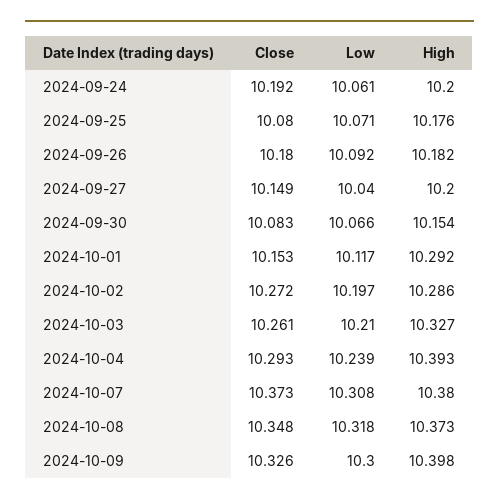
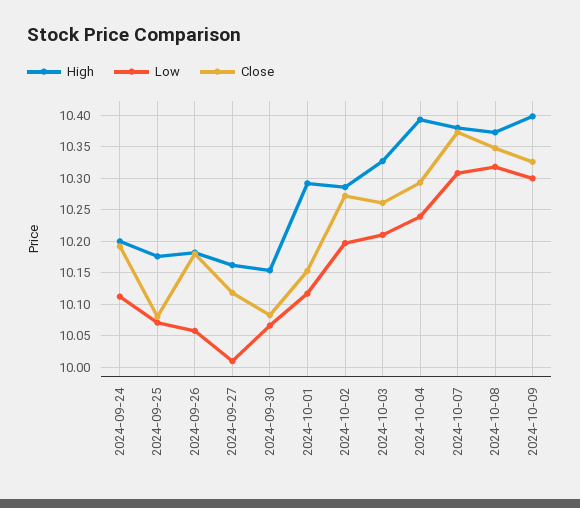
  {
    "Close": {
      "2024-09-24": 10.192,
      "2024-09-25": 10.08,
      "2024-09-26": 10.18,
-     "2024-09-27": 10.149,
+     "2024-09-27": 10.12,
      "2024-09-30": 10.083,
      "2024-10-01": 10.153,
      "2024-10-02": 10.272,
      "2024-10-03": 10.261,
      "2024-10-04": 10.293,
      "2024-10-07": 10.373,
      "2024-10-08": 10.348,
      "2024-10-09": 10.326
    },
    "Low": {
-     "2024-09-24": 10.061,
+     "2024-09-24": 10.11,
      "2024-09-25": 10.071,
-     "2024-09-26": 10.092,
+     "2024-09-26": 10.06,
-     "2024-09-27": 10.04,
+     "2024-09-27": 10.01,
      "2024-09-30": 10.066,
      "2024-10-01": 10.117,
      "2024-10-02": 10.197,
      "2024-10-03": 10.21,
      "2024-10-04": 10.239,
      "2024-10-07": 10.308,
      "2024-10-08": 10.318,
      "2024-10-09": 10.3
    },
    "High": {
      "2024-09-24": 10.2,
      "2024-09-25": 10.176,
      "2024-09-26": 10.182,
-     "2024-09-27": 10.2,
+     "2024-09-27": 10.16,
      "2024-09-30": 10.154,
      "2024-10-01": 10.292,
      "2024-10-02": 10.286,
      "2024-10-03": 10.327,
      "2024-10-04": 10.393,
      "2024-10-07": 10.38,
      "2024-10-08": 10.373,
      "2024-10-09": 10.398
    }
  }

